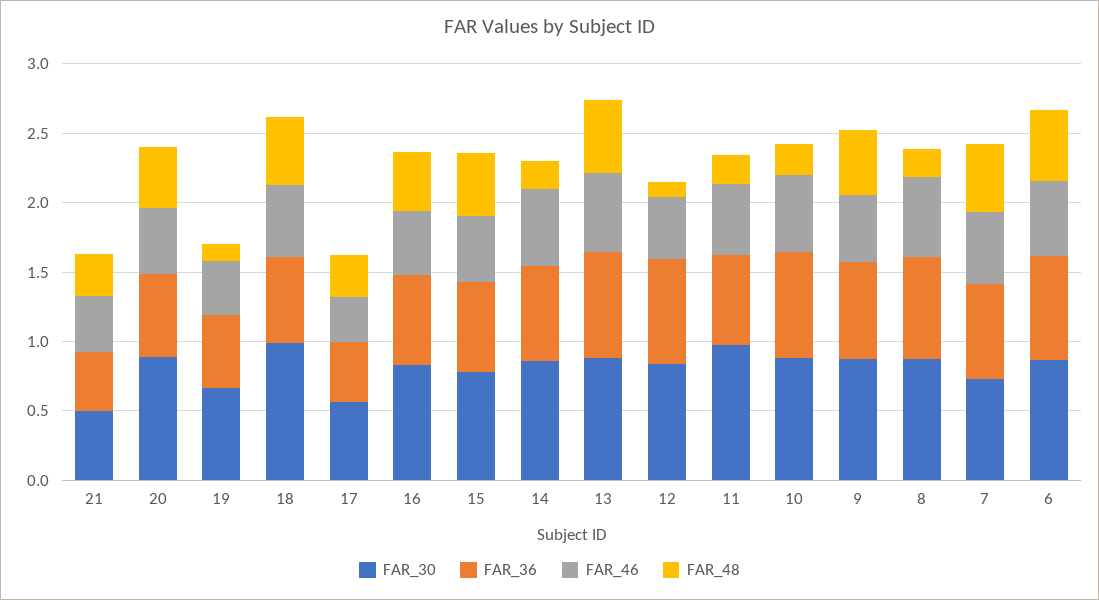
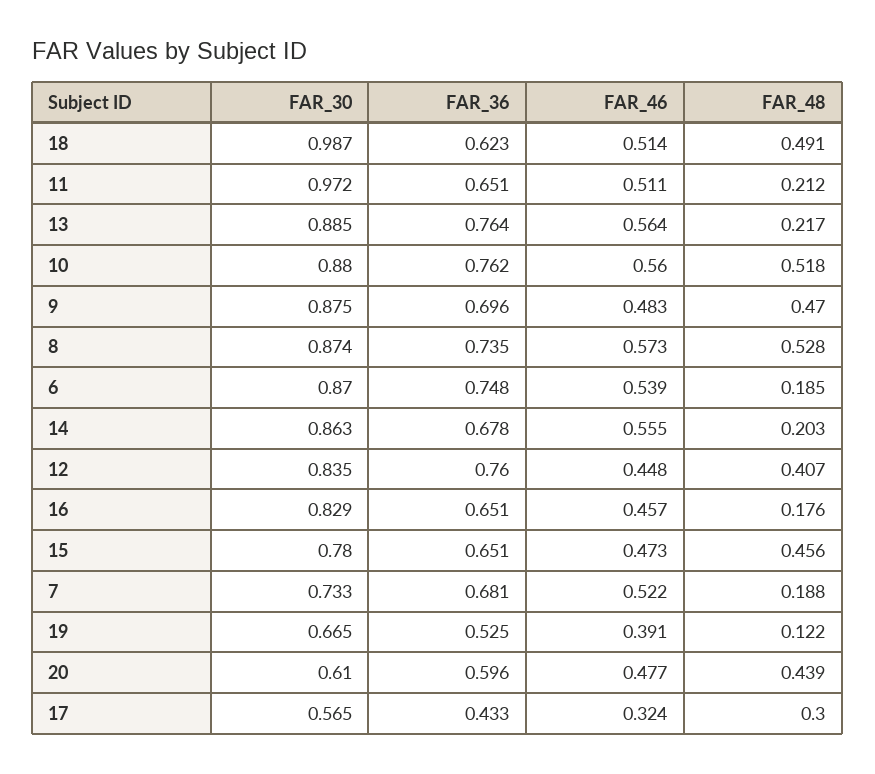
  {
    "FAR_30": {
-     "21": 0.5,
-     "20": 0.9,
+     "20": 0.61,
      "19": 0.665,
      "18": 0.987,
      "17": 0.565,
      "16": 0.829,
      "15": 0.78,
      "14": 0.863,
      "13": 0.885,
      "12": 0.835,
      "11": 0.972,
      "10": 0.88,
      "9": 0.875,
      "8": 0.874,
      "7": 0.733,
      "6": 0.87
    },
    "FAR_36": {
-     "21": 0.4,
      "20": 0.596,
      "19": 0.525,
      "18": 0.623,
      "17": 0.433,
      "16": 0.651,
      "15": 0.651,
      "14": 0.678,
      "13": 0.764,
      "12": 0.76,
      "11": 0.651,
      "10": 0.762,
      "9": 0.696,
      "8": 0.735,
      "7": 0.681,
      "6": 0.748
    },
    "FAR_46": {
-     "21": 0.4,
      "20": 0.477,
      "19": 0.391,
      "18": 0.514,
      "17": 0.324,
      "16": 0.457,
      "15": 0.473,
      "14": 0.555,
      "13": 0.564,
      "12": 0.448,
      "11": 0.511,
      "10": 0.56,
      "9": 0.483,
      "8": 0.573,
      "7": 0.522,
      "6": 0.539
    },
    "FAR_48": {
-     "21": 0.3,
      "20": 0.439,
      "19": 0.122,
      "18": 0.491,
      "17": 0.3,
-     "16": 0.4,
+     "16": 0.176,
      "15": 0.456,
      "14": 0.203,
-     "13": 0.5,
+     "13": 0.217,
-     "12": 0.1,
+     "12": 0.407,
      "11": 0.212,
-     "10": 0.2,
+     "10": 0.518,
      "9": 0.47,
-     "8": 0.2,
+     "8": 0.528,
-     "7": 0.5,
+     "7": 0.188,
-     "6": 0.5
+     "6": 0.185
    }
  }

